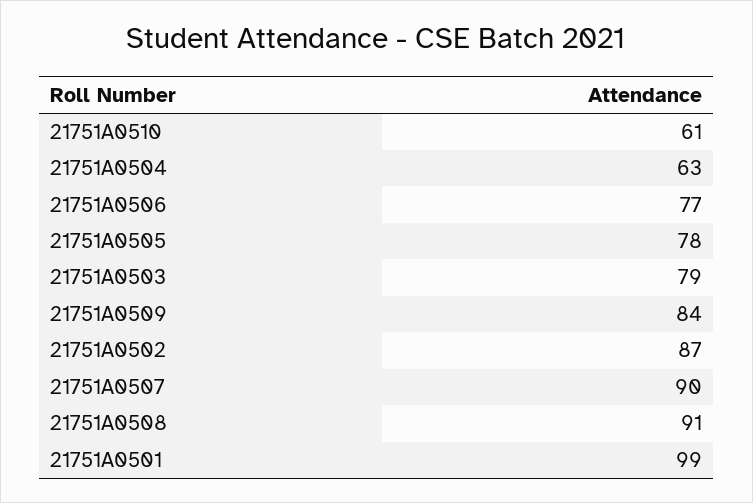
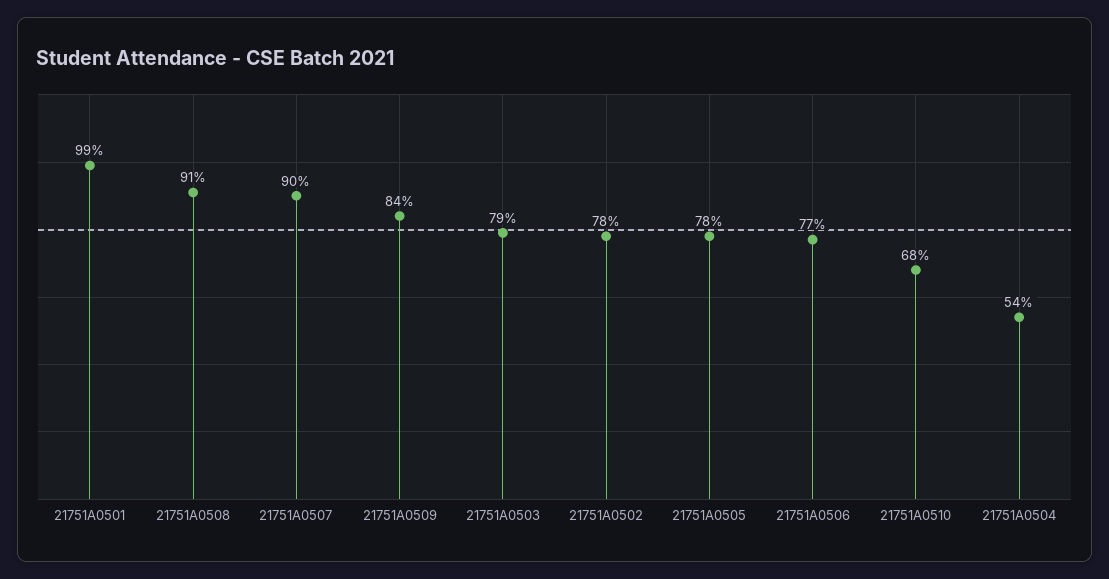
  {
-   "21751A0510": 61,
+   "21751A0510": 68,
-   "21751A0504": 63,
+   "21751A0504": 54,
    "21751A0506": 77,
    "21751A0505": 78,
    "21751A0503": 79,
    "21751A0509": 84,
-   "21751A0502": 87,
+   "21751A0502": 78,
    "21751A0507": 90,
    "21751A0508": 91,
    "21751A0501": 99
  }

